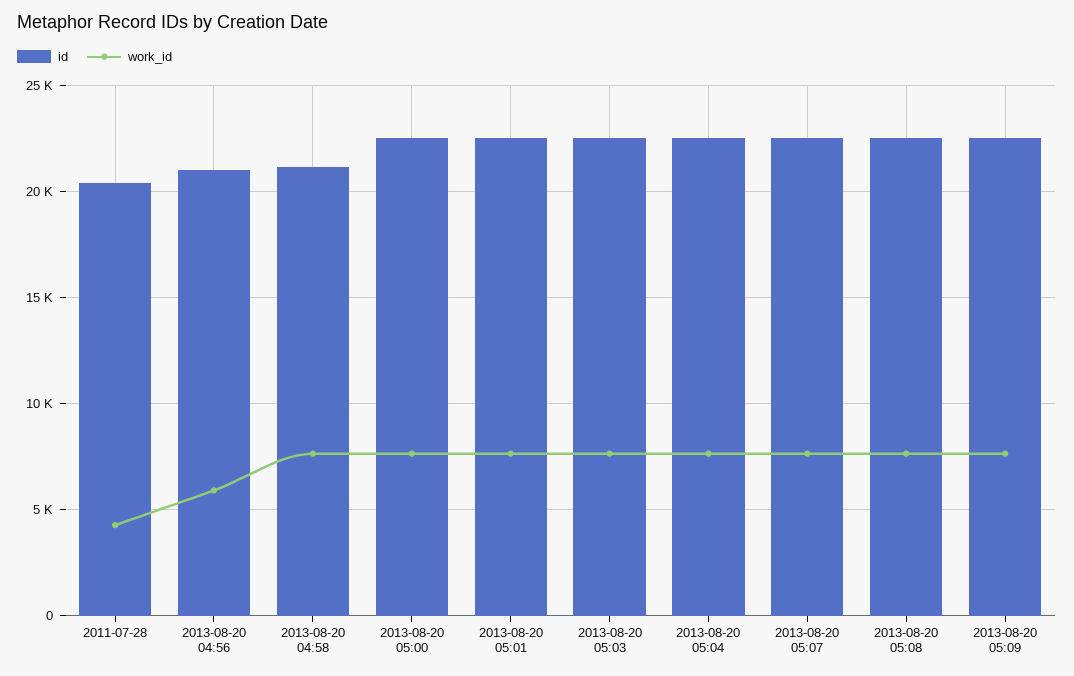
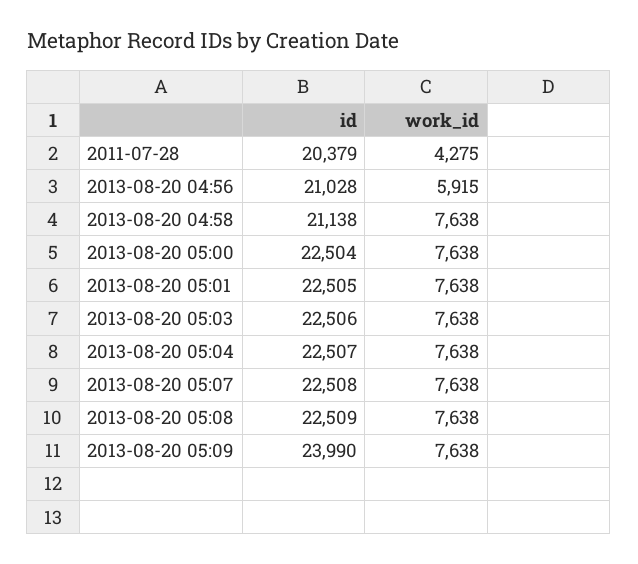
  {
    "id": {
      "2011-07-28": 20379,
      "2013-08-20 04:56": 21028,
      "2013-08-20 04:58": 21138,
      "2013-08-20 05:00": 22504,
      "2013-08-20 05:01": 22505,
      "2013-08-20 05:03": 22506,
      "2013-08-20 05:04": 22507,
      "2013-08-20 05:07": 22508,
      "2013-08-20 05:08": 22509,
-     "2013-08-20 05:09": 22500
+     "2013-08-20 05:09": 23990
    },
    "work_id": {
      "2011-07-28": 4275,
      "2013-08-20 04:56": 5915,
      "2013-08-20 04:58": 7638,
      "2013-08-20 05:00": 7638,
      "2013-08-20 05:01": 7638,
      "2013-08-20 05:03": 7638,
      "2013-08-20 05:04": 7638,
      "2013-08-20 05:07": 7638,
      "2013-08-20 05:08": 7638,
      "2013-08-20 05:09": 7638
    }
  }

